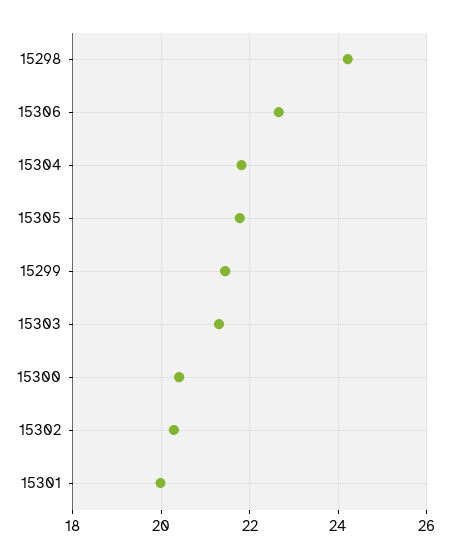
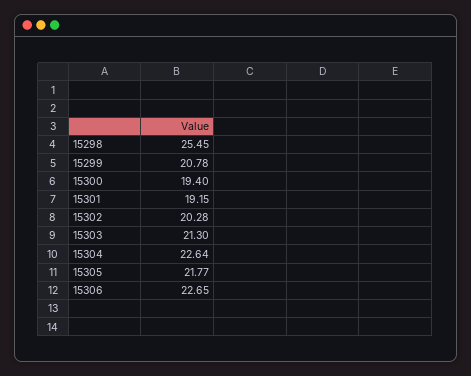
  {
-   "15298": 24.2,
+   "15298": 25.45,
    "15306": 22.65,
-   "15304": 21.8,
+   "15304": 22.64,
    "15305": 21.77,
-   "15299": 21.4,
+   "15299": 20.78,
    "15303": 21.3,
-   "15300": 20.4,
+   "15300": 19.4,
    "15302": 20.28,
-   "15301": 20
+   "15301": 19.15
  }

